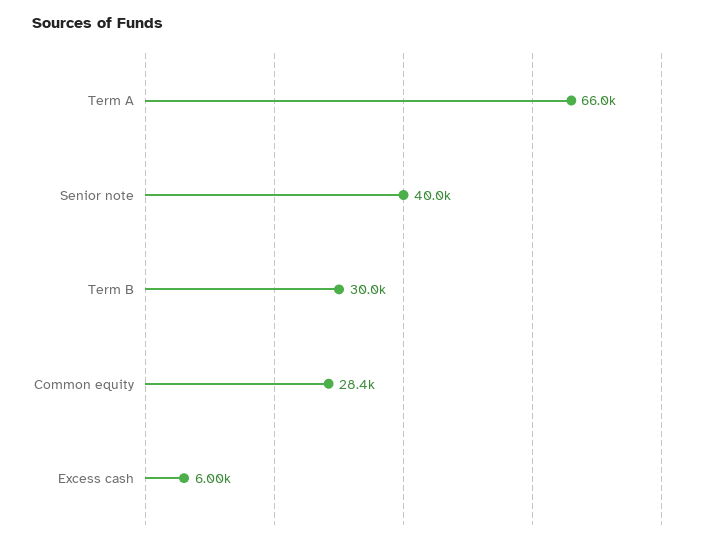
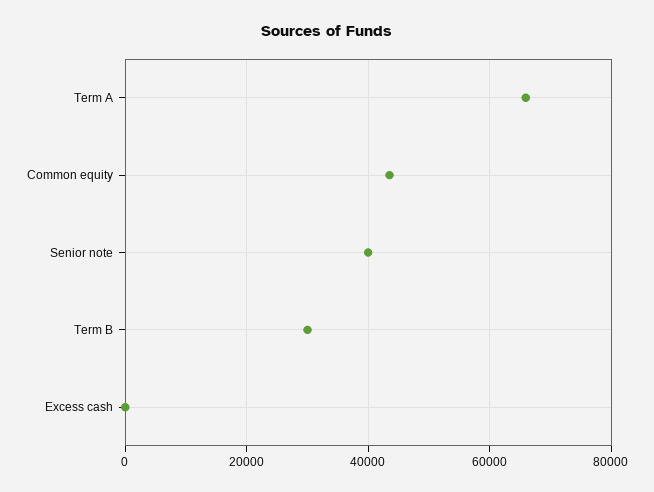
  {
    "Term A": 66000,
    "Senior note": 40000,
    "Term B": 30000,
-   "Common equity": 28400,
+   "Common equity": 44000,
-   "Excess cash": 6000
+   "Excess cash": 0
  }

